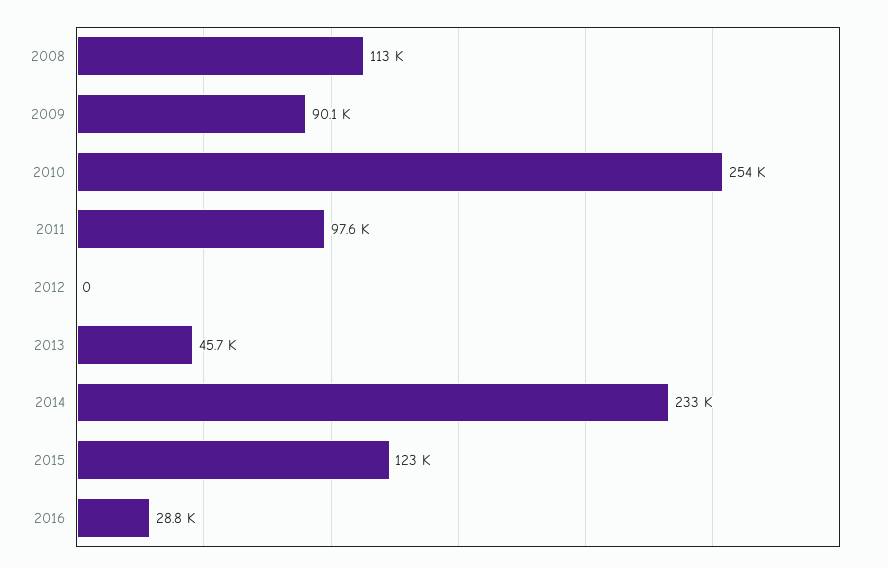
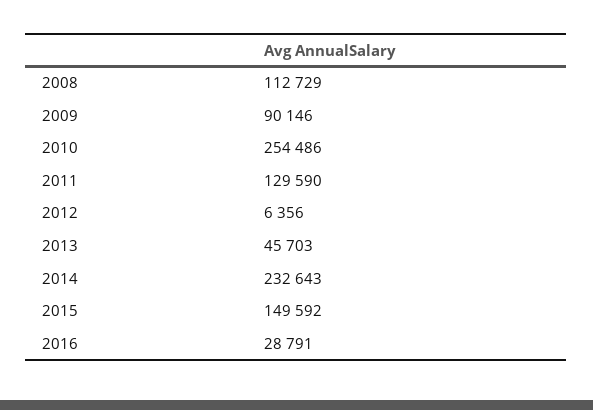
  {
    "2008": 112729,
    "2009": 90146,
    "2010": 254486,
-   "2011": 97600,
+   "2011": 129590,
-   "2012": 0,
+   "2012": 6356,
    "2013": 45703,
    "2014": 232643,
-   "2015": 123000,
+   "2015": 149592,
    "2016": 28791
  }

